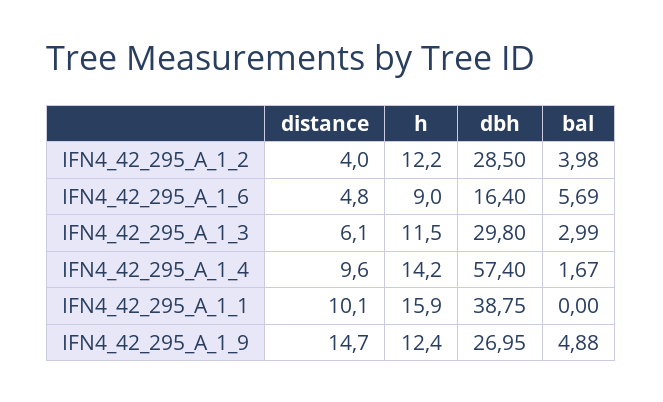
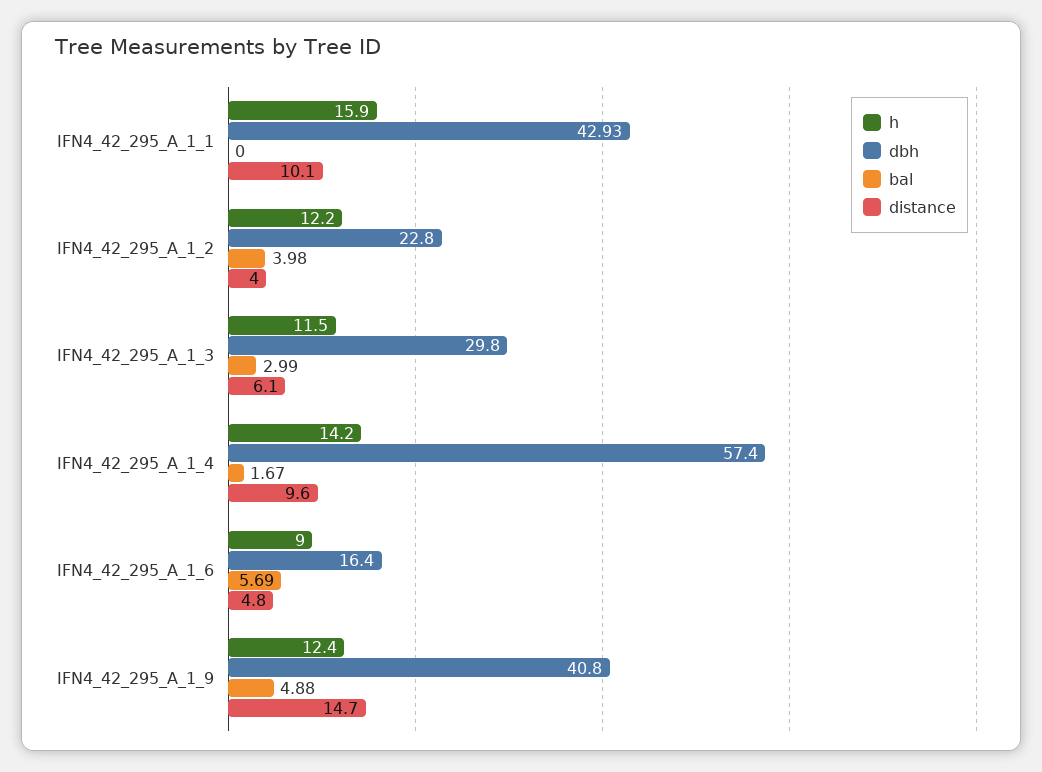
  {
    "distance": {
      "IFN4_42_295_A_1_2": 4,
      "IFN4_42_295_A_1_6": 4.8,
      "IFN4_42_295_A_1_3": 6.1,
      "IFN4_42_295_A_1_4": 9.6,
      "IFN4_42_295_A_1_1": 10.1,
      "IFN4_42_295_A_1_9": 14.7
    },
    "h": {
      "IFN4_42_295_A_1_2": 12.2,
      "IFN4_42_295_A_1_6": 9,
      "IFN4_42_295_A_1_3": 11.5,
      "IFN4_42_295_A_1_4": 14.2,
      "IFN4_42_295_A_1_1": 15.9,
      "IFN4_42_295_A_1_9": 12.4
    },
    "dbh": {
-     "IFN4_42_295_A_1_2": 28.5,
+     "IFN4_42_295_A_1_2": 22.8,
      "IFN4_42_295_A_1_6": 16.4,
      "IFN4_42_295_A_1_3": 29.8,
      "IFN4_42_295_A_1_4": 57.4,
-     "IFN4_42_295_A_1_1": 38.75,
+     "IFN4_42_295_A_1_1": 42.93,
-     "IFN4_42_295_A_1_9": 26.95
+     "IFN4_42_295_A_1_9": 40.8
    },
    "bal": {
      "IFN4_42_295_A_1_2": 3.98,
      "IFN4_42_295_A_1_6": 5.69,
      "IFN4_42_295_A_1_3": 2.99,
      "IFN4_42_295_A_1_4": 1.67,
      "IFN4_42_295_A_1_1": 0,
      "IFN4_42_295_A_1_9": 4.88
    }
  }

